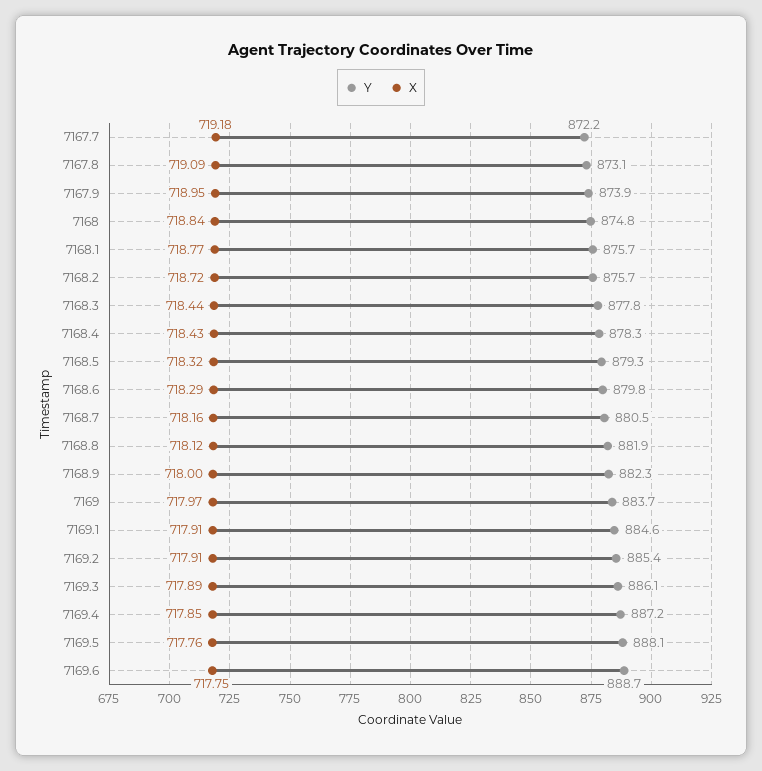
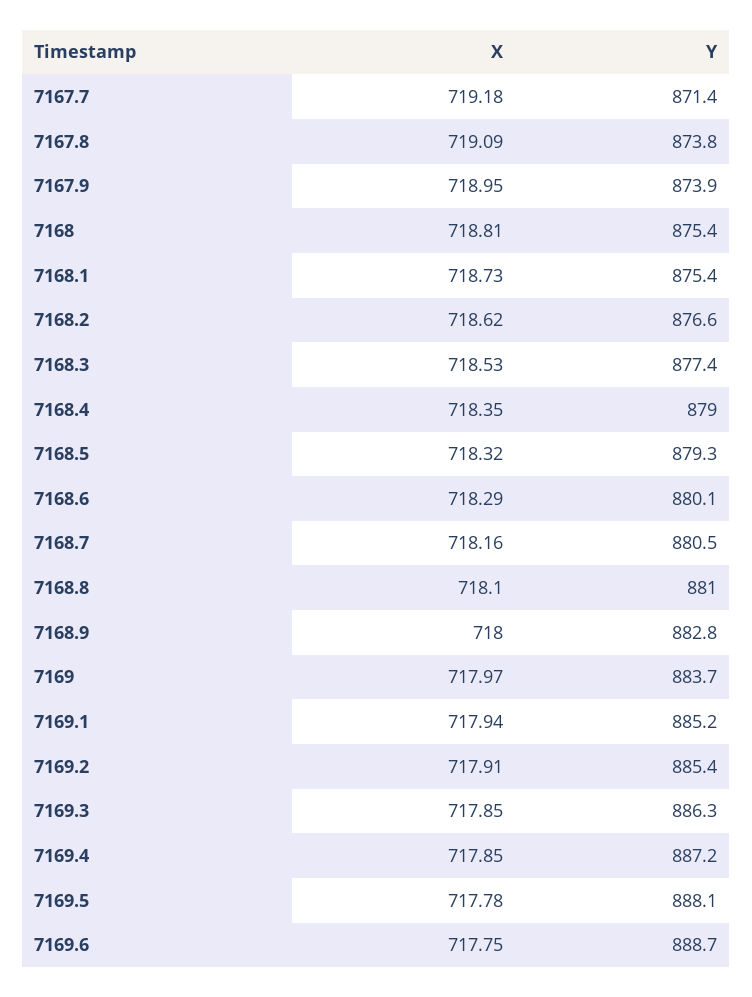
  {
    "Y": {
-     "7167.7": 872.2,
+     "7167.7": 871.4,
-     "7167.8": 873.1,
+     "7167.8": 873.8,
      "7167.9": 873.9,
-     "7168": 874.8,
+     "7168": 875.4,
-     "7168.1": 875.7,
+     "7168.1": 875.4,
-     "7168.2": 875.7,
+     "7168.2": 876.6,
-     "7168.3": 877.8,
+     "7168.3": 877.4,
-     "7168.4": 878.3,
+     "7168.4": 879,
      "7168.5": 879.3,
-     "7168.6": 879.8,
+     "7168.6": 880.1,
      "7168.7": 880.5,
-     "7168.8": 881.9,
+     "7168.8": 881,
-     "7168.9": 882.3,
+     "7168.9": 882.8,
      "7169": 883.7,
-     "7169.1": 884.6,
+     "7169.1": 885.2,
      "7169.2": 885.4,
-     "7169.3": 886.1,
+     "7169.3": 886.3,
      "7169.4": 887.2,
      "7169.5": 888.1,
      "7169.6": 888.7
    },
    "X": {
      "7167.7": 719.18,
      "7167.8": 719.09,
      "7167.9": 718.95,
-     "7168": 718.84,
+     "7168": 718.81,
-     "7168.1": 718.77,
+     "7168.1": 718.73,
-     "7168.2": 718.72,
+     "7168.2": 718.62,
-     "7168.3": 718.44,
+     "7168.3": 718.53,
-     "7168.4": 718.43,
+     "7168.4": 718.35,
      "7168.5": 718.32,
      "7168.6": 718.29,
      "7168.7": 718.16,
-     "7168.8": 718.12,
+     "7168.8": 718.1,
      "7168.9": 718,
      "7169": 717.97,
-     "7169.1": 717.91,
+     "7169.1": 717.94,
      "7169.2": 717.91,
-     "7169.3": 717.89,
+     "7169.3": 717.85,
      "7169.4": 717.85,
-     "7169.5": 717.76,
+     "7169.5": 717.78,
      "7169.6": 717.75
    }
  }

